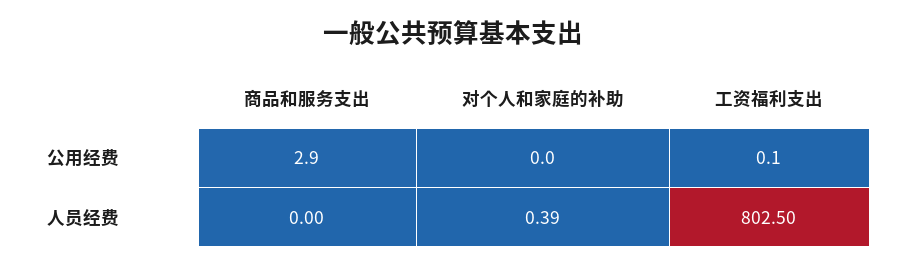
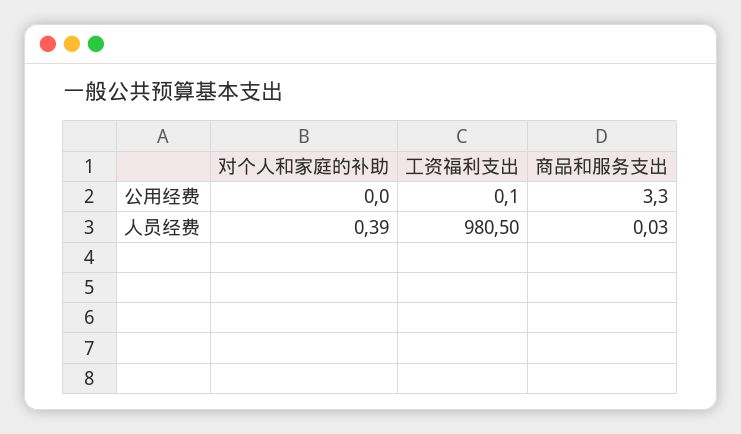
  {
    "商品和服务支出": {
-     "公用经费": 2.9,
+     "公用经费": 3.3,
-     "人员经费": 0
+     "人员经费": 0.03
    },
    "对个人和家庭的补助": {
      "公用经费": 0,
      "人员经费": 0.39
    },
    "工资福利支出": {
      "公用经费": 0.1,
-     "人员经费": 802.5
+     "人员经费": 980.5
    }
  }

